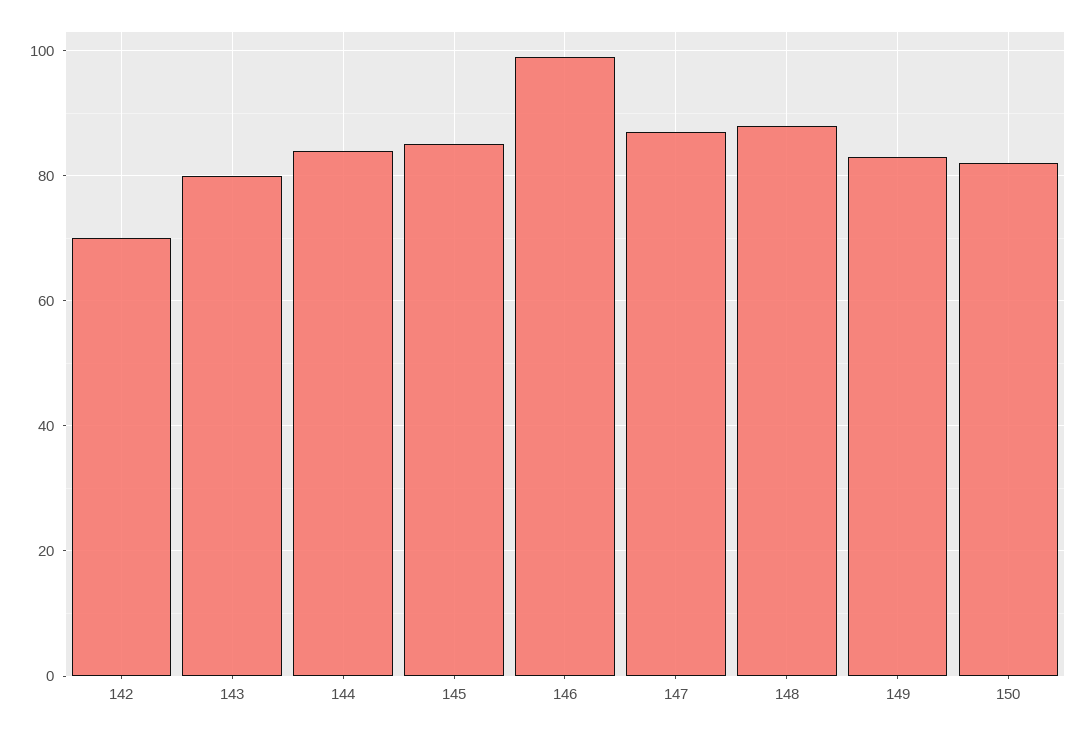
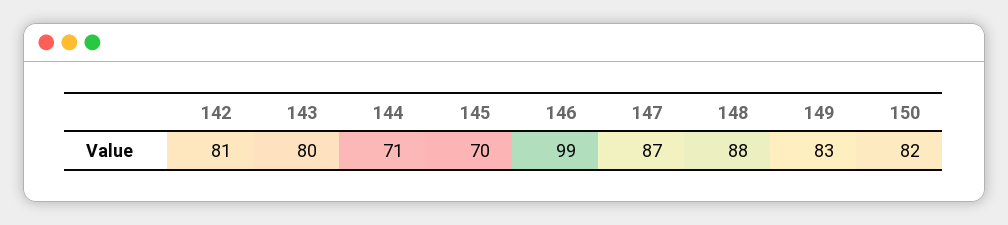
  {
-   "142": 70,
+   "142": 81,
    "143": 80,
-   "144": 85,
+   "144": 71,
-   "145": 85,
+   "145": 70,
    "146": 99,
    "147": 87,
    "148": 88,
    "149": 83,
    "150": 82
  }

